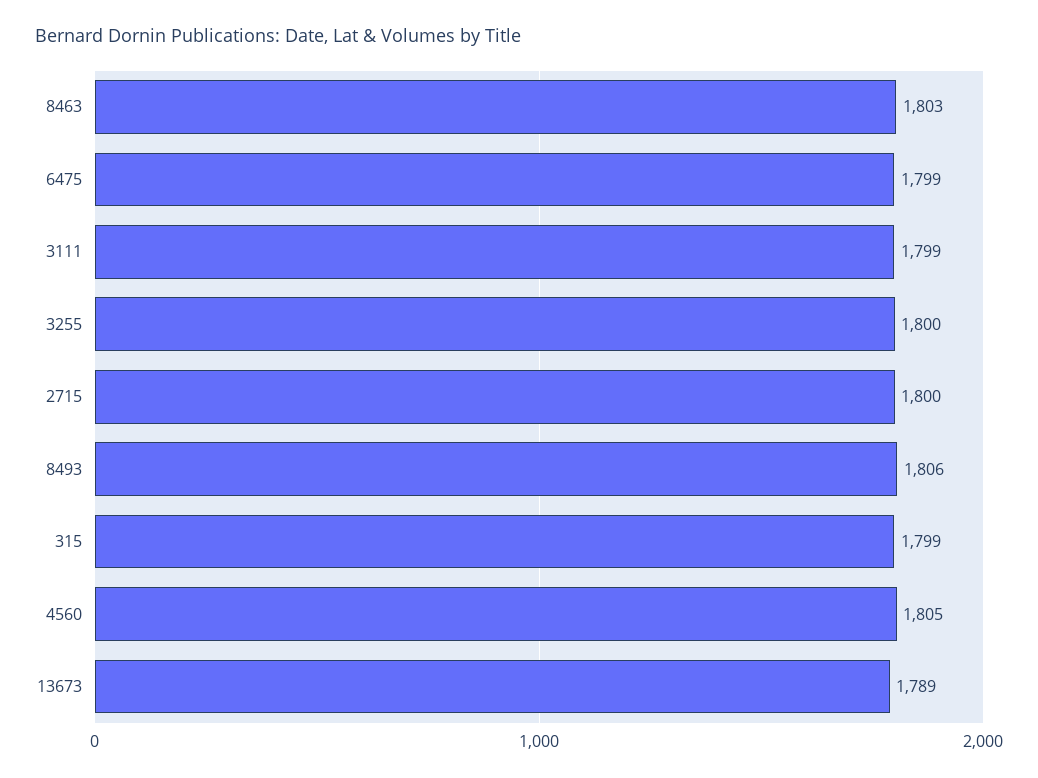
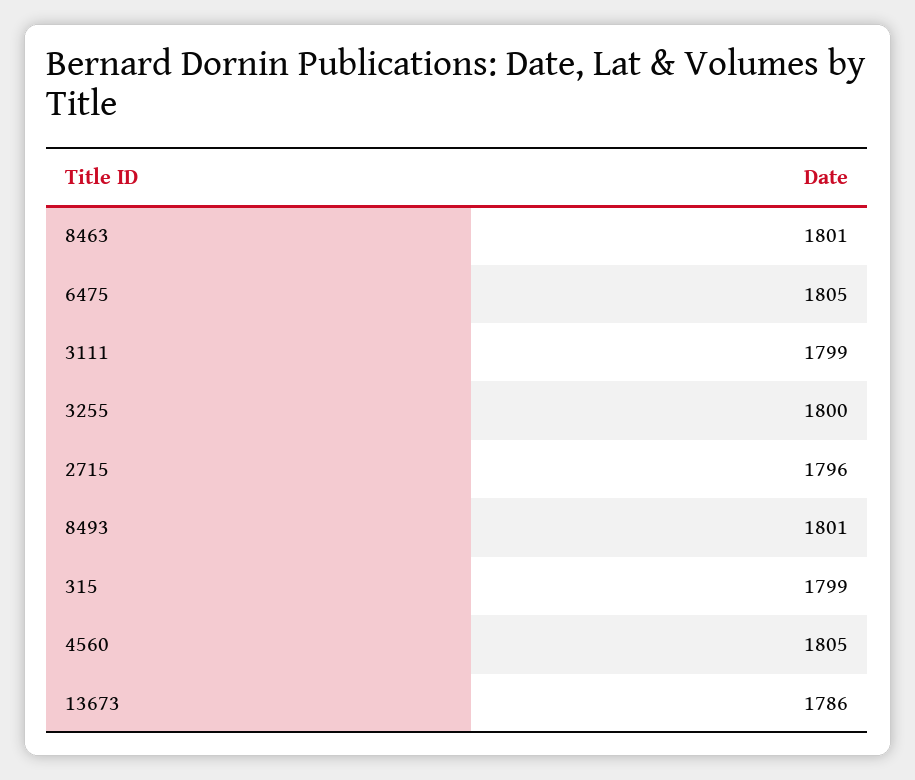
  {
-   "8463": 1803,
+   "8463": 1801,
-   "6475": 1799,
+   "6475": 1805,
    "3111": 1799,
    "3255": 1800,
-   "2715": 1800,
+   "2715": 1796,
-   "8493": 1806,
+   "8493": 1801,
    "315": 1799,
    "4560": 1805,
-   "13673": 1789
+   "13673": 1786
  }

